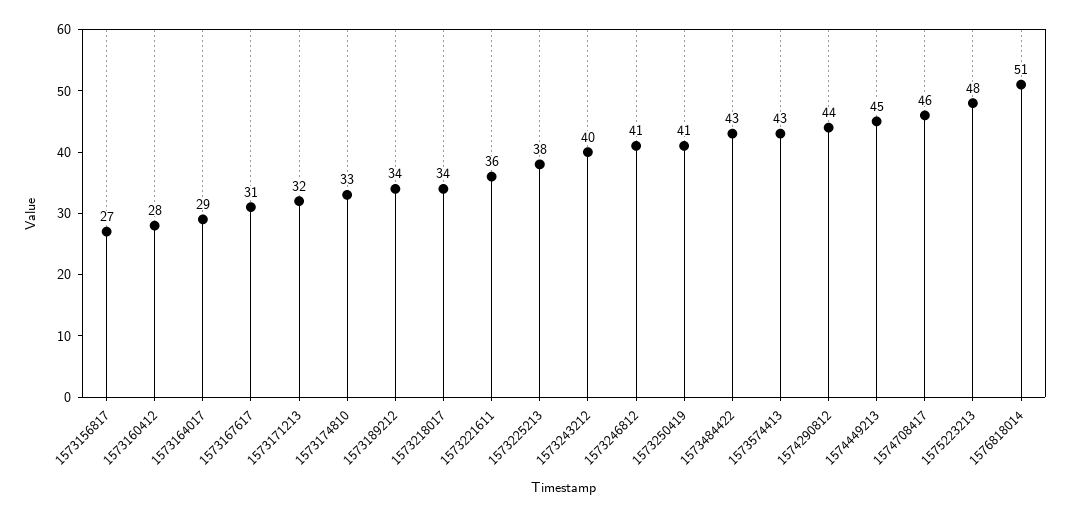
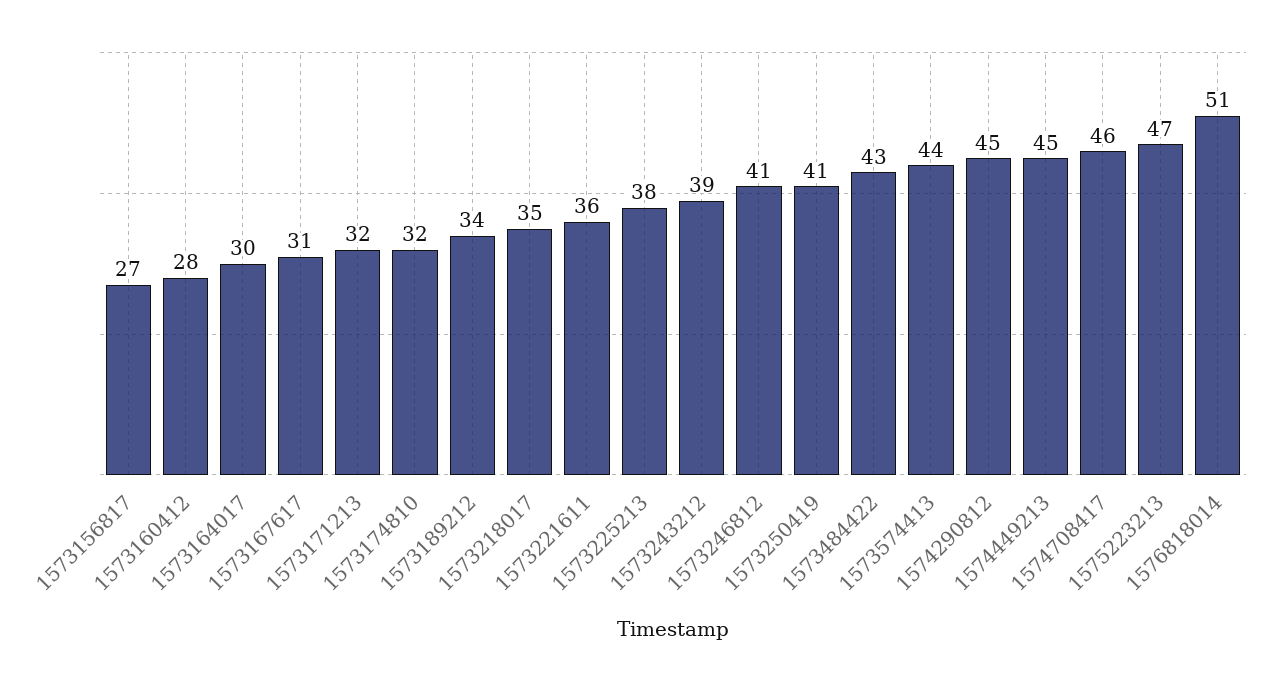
  {
    "1573156817": 27,
    "1573160412": 28,
-   "1573164017": 29,
+   "1573164017": 30,
    "1573167617": 31,
    "1573171213": 32,
-   "1573174810": 33,
+   "1573174810": 32,
    "1573189212": 34,
-   "1573218017": 34,
+   "1573218017": 35,
    "1573221611": 36,
    "1573225213": 38,
-   "1573243212": 40,
+   "1573243212": 39,
    "1573246812": 41,
    "1573250419": 41,
    "1573484422": 43,
-   "1573574413": 43,
+   "1573574413": 44,
-   "1574290812": 44,
+   "1574290812": 45,
    "1574449213": 45,
    "1574708417": 46,
-   "1575223213": 48,
+   "1575223213": 47,
    "1576818014": 51
  }

